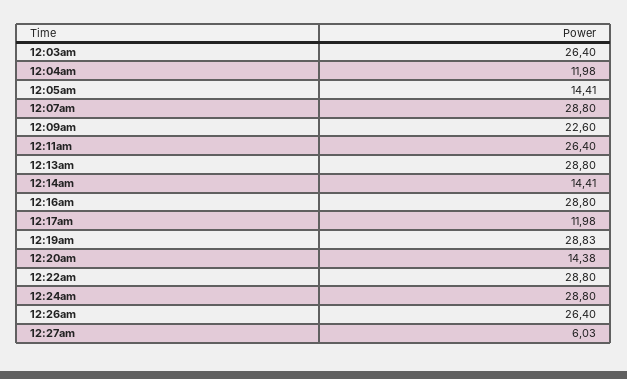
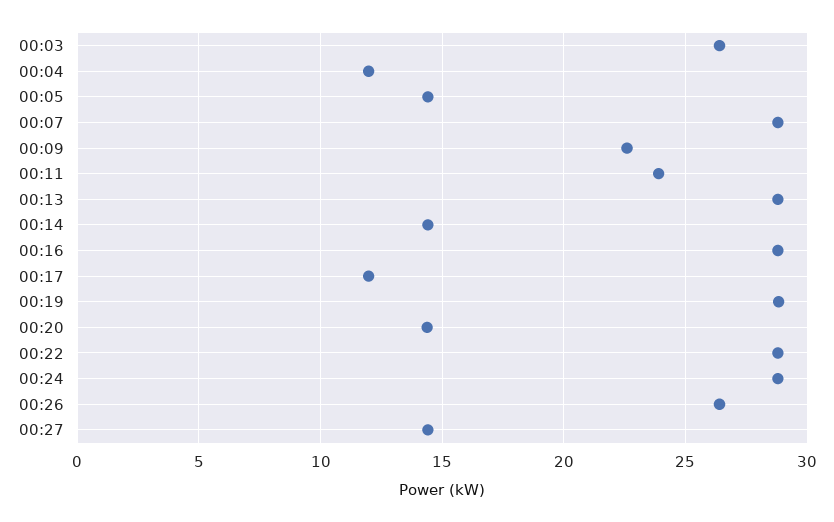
  {
    "12:03am": 26.4,
    "12:04am": 11.98,
    "12:05am": 14.41,
    "12:07am": 28.8,
    "12:09am": 22.6,
-   "12:11am": 26.4,
+   "12:11am": 24,
    "12:13am": 28.8,
    "12:14am": 14.41,
    "12:16am": 28.8,
    "12:17am": 11.98,
    "12:19am": 28.83,
    "12:20am": 14.38,
    "12:22am": 28.8,
    "12:24am": 28.8,
    "12:26am": 26.4,
-   "12:27am": 6.03
+   "12:27am": 14.5
  }

